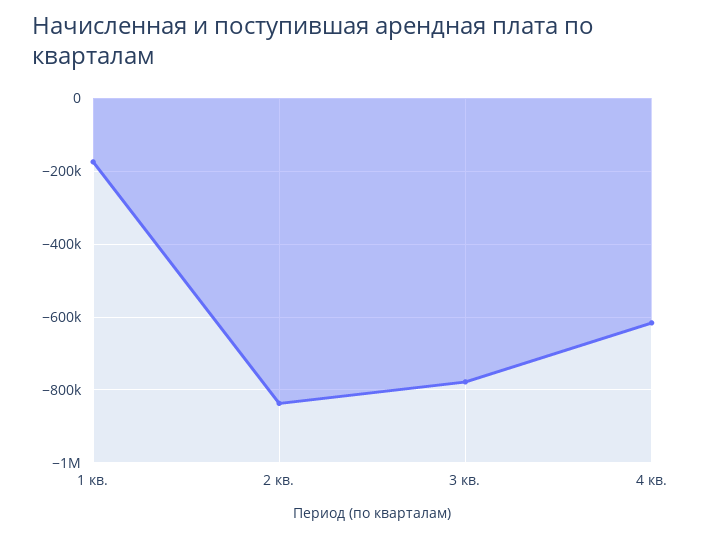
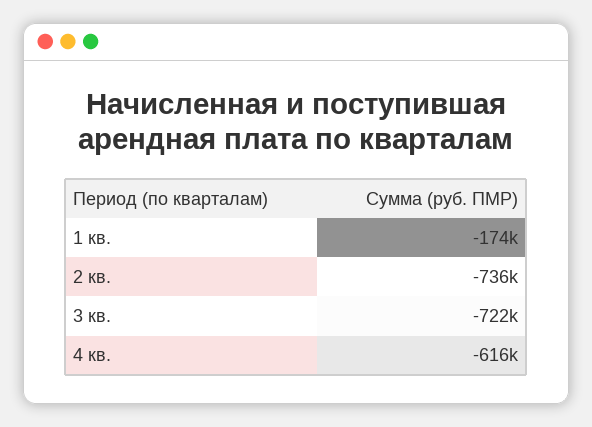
  {
    "1 кв.": -174000,
-   "2 кв.": -840000,
+   "2 кв.": -736000,
-   "3 кв.": -780000,
+   "3 кв.": -722000,
    "4 кв.": -616000
  }

